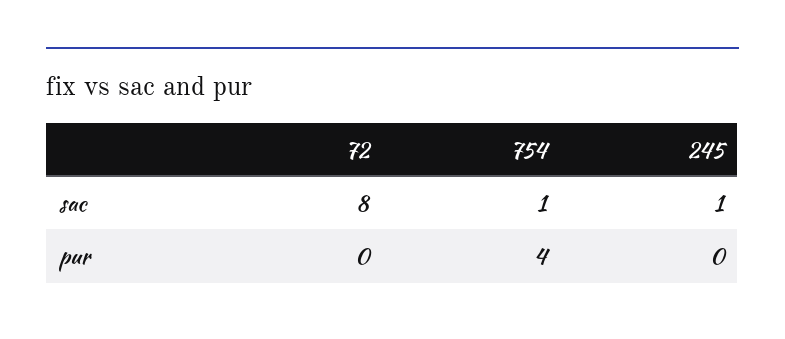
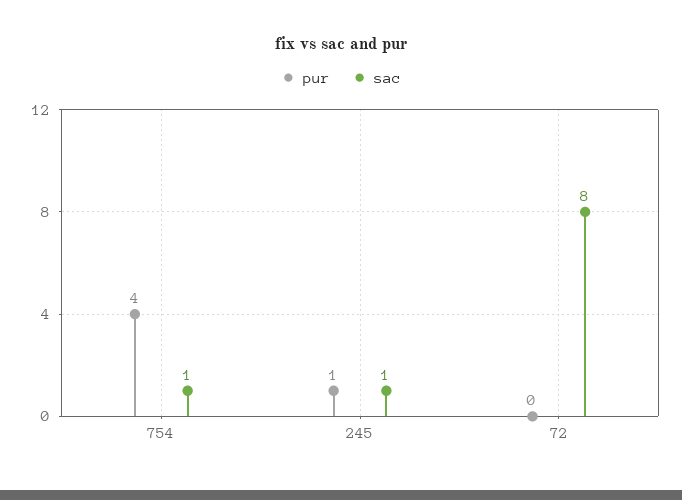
  {
    "sac": {
      "72": 8,
      "754": 1,
      "245": 1
    },
    "pur": {
      "72": 0,
      "754": 4,
-     "245": 0
+     "245": 1
    }
  }

